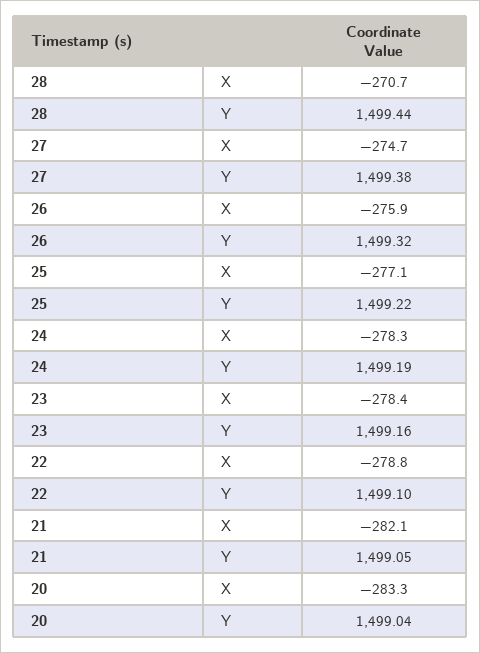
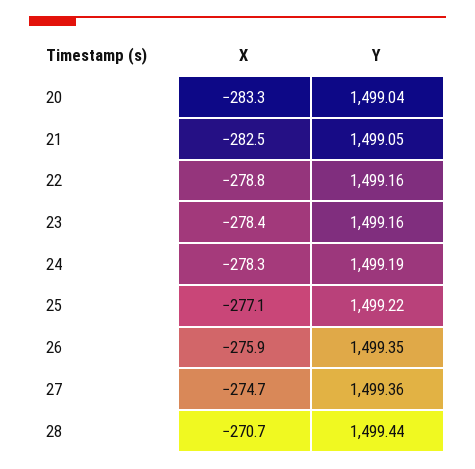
  {
    "28": {
      "X": -270.7,
      "Y": 1499.44
    },
    "27": {
      "X": -274.7,
-     "Y": 1499.38
+     "Y": 1499.36
    },
    "26": {
      "X": -275.9,
-     "Y": 1499.32
+     "Y": 1499.35
    },
    "25": {
      "X": -277.1,
      "Y": 1499.22
    },
    "24": {
      "X": -278.3,
      "Y": 1499.19
    },
    "23": {
      "X": -278.4,
      "Y": 1499.16
    },
    "22": {
      "X": -278.8,
-     "Y": 1499.1
+     "Y": 1499.16
    },
    "21": {
-     "X": -282.1,
+     "X": -282.5,
      "Y": 1499.05
    },
    "20": {
      "X": -283.3,
      "Y": 1499.04
    }
  }

